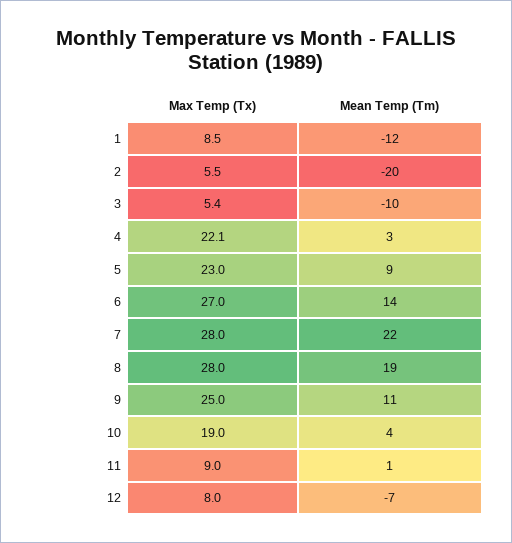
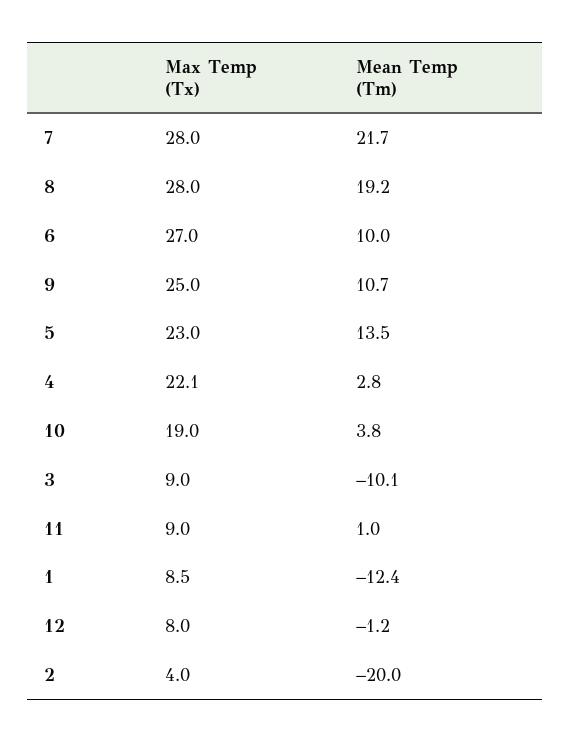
  {
    "Max Temp (Tx)": {
      "1": 8.5,
-     "2": 5.5,
+     "2": 4,
-     "3": 5.4,
+     "3": 9,
      "4": 22.1,
      "5": 23,
      "6": 27,
      "7": 28,
      "8": 28,
      "9": 25,
      "10": 19,
      "11": 9,
      "12": 8
    },
    "Mean Temp (Tm)": {
      "1": -12.4,
      "2": -20,
      "3": -10.1,
      "4": 2.8,
-     "5": 9,
+     "5": 13.5,
-     "6": 14,
+     "6": 10,
      "7": 21.7,
      "8": 19.2,
      "9": 10.7,
      "10": 3.8,
      "11": 1,
-     "12": -7
+     "12": -1.2
    }
  }

